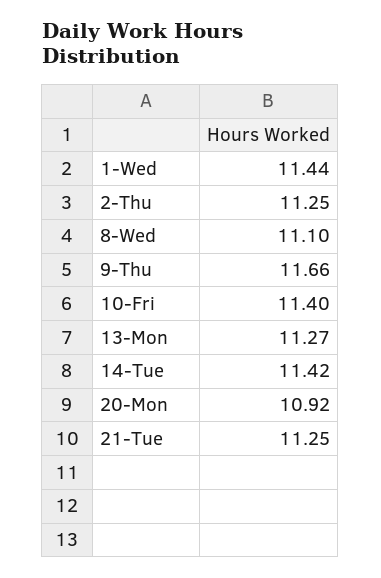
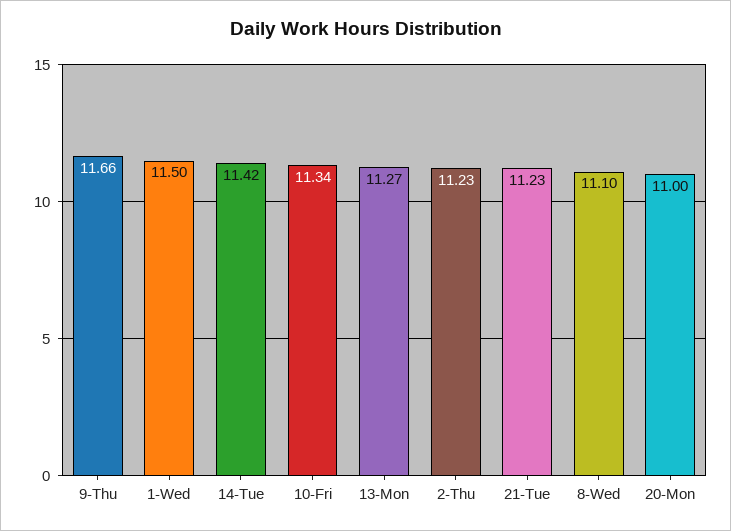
  {
-   "1-Wed": 11.44,
+   "1-Wed": 11.5,
-   "2-Thu": 11.25,
+   "2-Thu": 11.23,
    "8-Wed": 11.1,
    "9-Thu": 11.66,
-   "10-Fri": 11.4,
+   "10-Fri": 11.34,
    "13-Mon": 11.27,
    "14-Tue": 11.42,
-   "20-Mon": 10.92,
+   "20-Mon": 11,
-   "21-Tue": 11.25
+   "21-Tue": 11.23
  }

